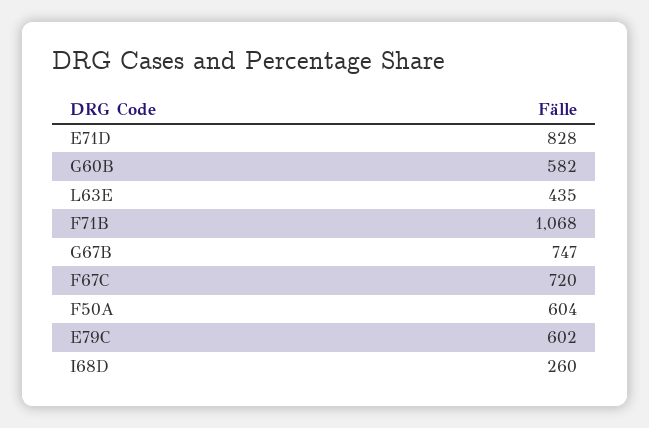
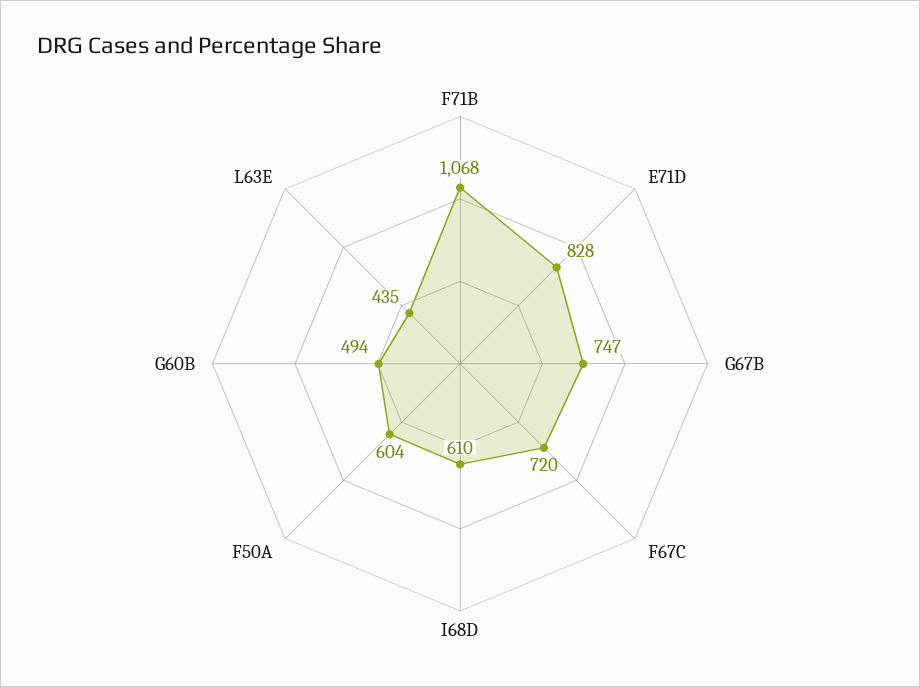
  {
    "E71D": 828,
-   "G60B": 582,
+   "G60B": 494,
    "L63E": 435,
    "F71B": 1068,
    "G67B": 747,
    "F67C": 720,
    "F50A": 604,
-   "E79C": 602,
-   "I68D": 260
+   "I68D": 610
  }

